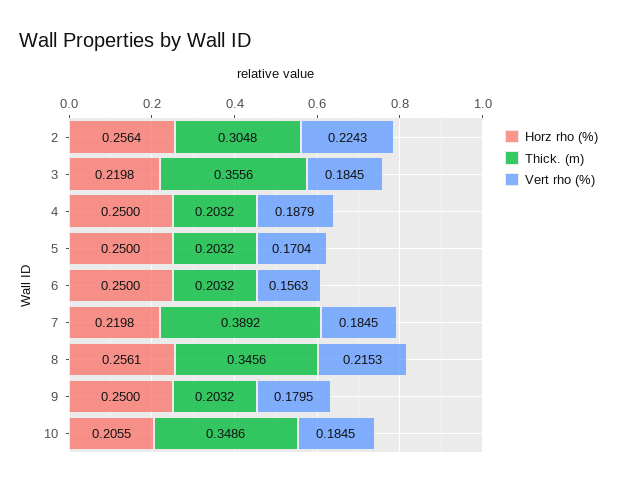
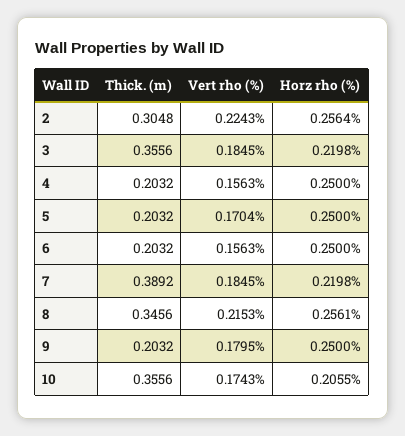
  {
    "Horz rho (%)": {
      "2": 0.2564,
      "3": 0.2198,
      "4": 0.25,
      "5": 0.25,
      "6": 0.25,
      "7": 0.2198,
      "8": 0.2561,
      "9": 0.25,
      "10": 0.2055
    },
    "Thick. (m)": {
      "2": 0.3048,
      "3": 0.3556,
      "4": 0.2032,
      "5": 0.2032,
      "6": 0.2032,
      "7": 0.3892,
      "8": 0.3456,
      "9": 0.2032,
-     "10": 0.3486
+     "10": 0.3556
    },
    "Vert rho (%)": {
      "2": 0.2243,
      "3": 0.1845,
-     "4": 0.1879,
+     "4": 0.1563,
      "5": 0.1704,
      "6": 0.1563,
      "7": 0.1845,
      "8": 0.2153,
      "9": 0.1795,
-     "10": 0.1845
+     "10": 0.1743
    }
  }

